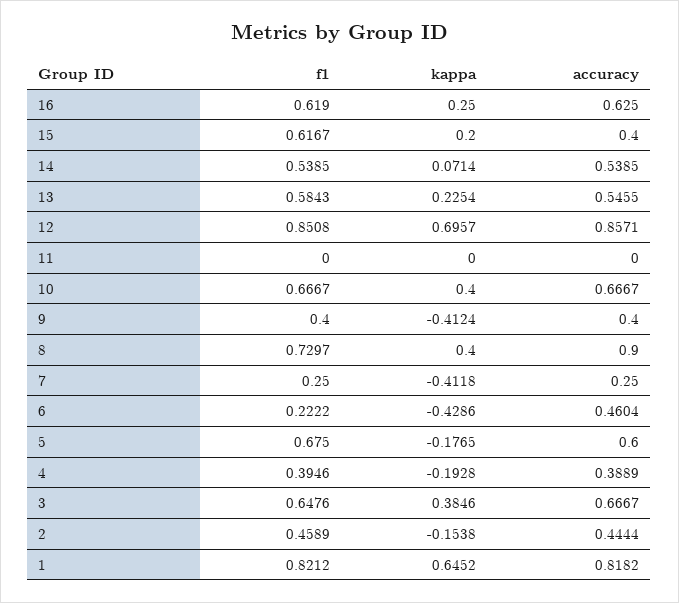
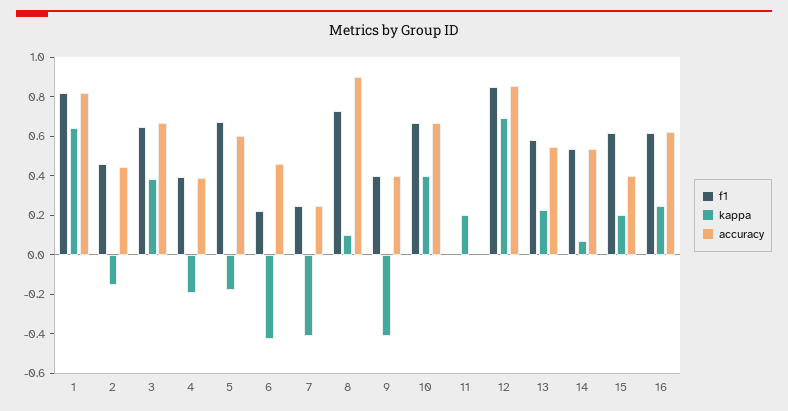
  {
    "f1": {
      "16": 0.619,
      "15": 0.6167,
      "14": 0.5385,
      "13": 0.5843,
      "12": 0.8508,
      "11": 0,
      "10": 0.6667,
      "9": 0.4,
      "8": 0.7297,
      "7": 0.25,
      "6": 0.2222,
      "5": 0.675,
      "4": 0.3946,
      "3": 0.6476,
      "2": 0.4589,
      "1": 0.8212
    },
    "kappa": {
      "16": 0.25,
      "15": 0.2,
      "14": 0.0714,
      "13": 0.2254,
      "12": 0.6957,
-     "11": 0,
+     "11": 0.2,
      "10": 0.4,
      "9": -0.4124,
-     "8": 0.4,
+     "8": 0.1,
      "7": -0.4118,
      "6": -0.4286,
      "5": -0.1765,
      "4": -0.1928,
      "3": 0.3846,
      "2": -0.1538,
      "1": 0.6452
    },
    "accuracy": {
      "16": 0.625,
      "15": 0.4,
      "14": 0.5385,
      "13": 0.5455,
      "12": 0.8571,
      "11": 0,
      "10": 0.6667,
      "9": 0.4,
      "8": 0.9,
      "7": 0.25,
      "6": 0.4604,
      "5": 0.6,
      "4": 0.3889,
      "3": 0.6667,
      "2": 0.4444,
      "1": 0.8182
    }
  }

